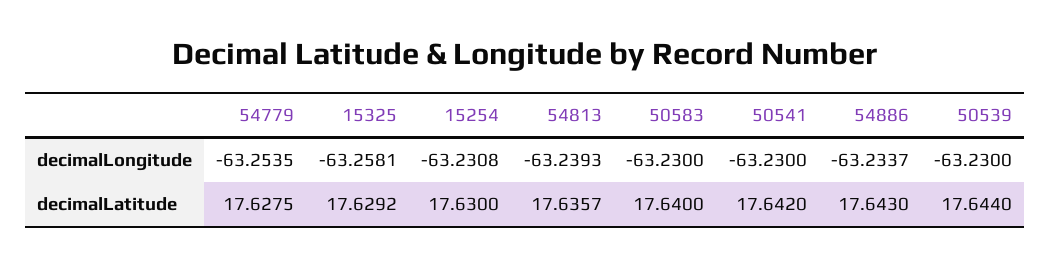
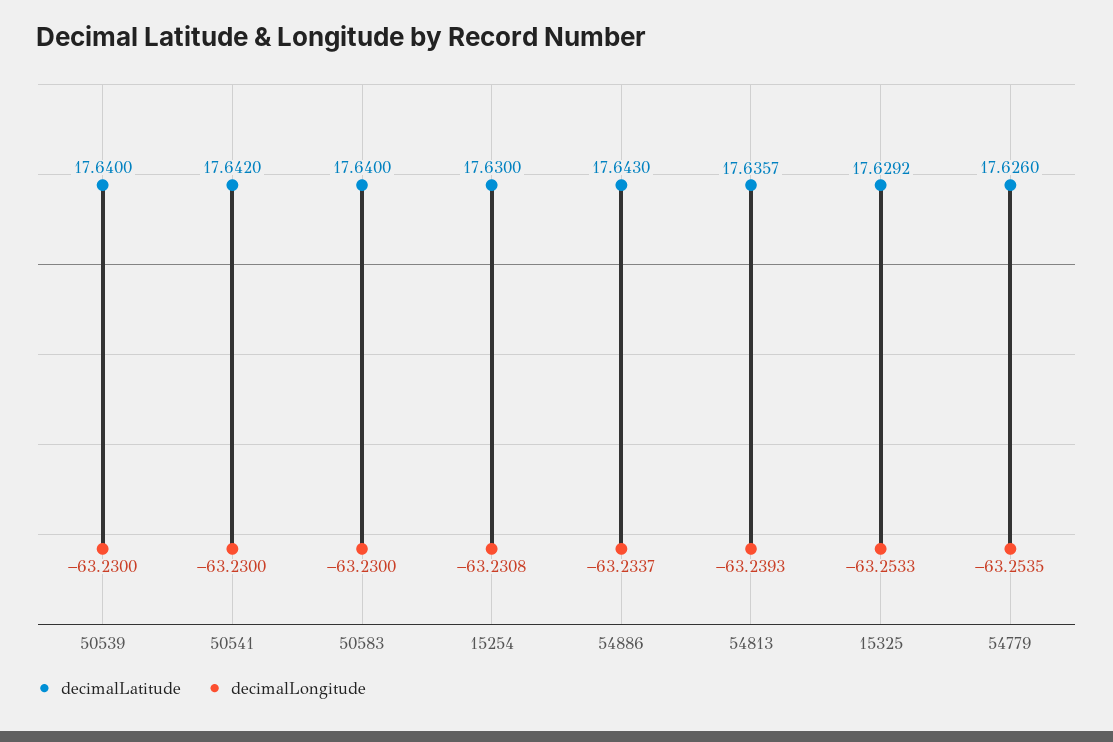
  {
    "decimalLongitude": {
      "54779": -63.2535,
-     "15325": -63.2581,
+     "15325": -63.2533,
      "15254": -63.2308,
      "54813": -63.2393,
      "50583": -63.23,
      "50541": -63.23,
      "54886": -63.2337,
      "50539": -63.23
    },
    "decimalLatitude": {
-     "54779": 17.6275,
+     "54779": 17.626,
      "15325": 17.6292,
      "15254": 17.63,
      "54813": 17.6357,
      "50583": 17.64,
      "50541": 17.642,
      "54886": 17.643,
-     "50539": 17.644
+     "50539": 17.64
    }
  }

